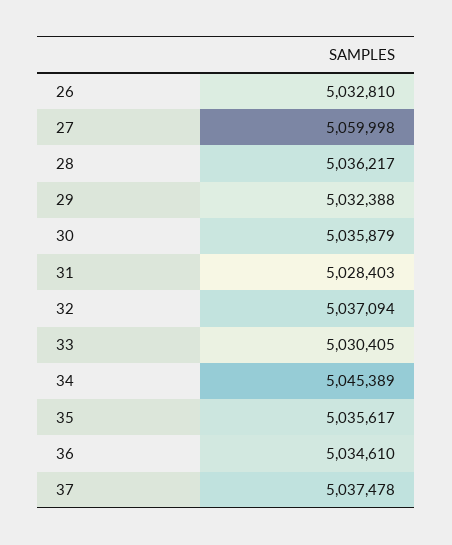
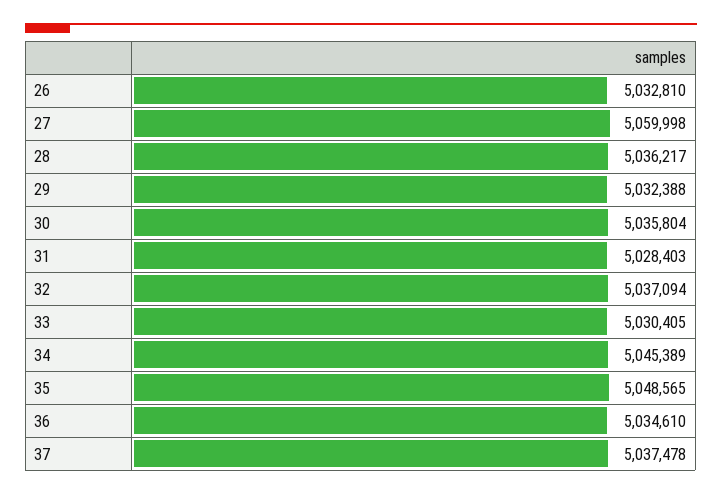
  {
    "26": 5032810,
    "27": 5059998,
    "28": 5036217,
    "29": 5032388,
-   "30": 5035879,
+   "30": 5035804,
    "31": 5028403,
    "32": 5037094,
    "33": 5030405,
    "34": 5045389,
-   "35": 5035617,
+   "35": 5048565,
    "36": 5034610,
    "37": 5037478
  }

